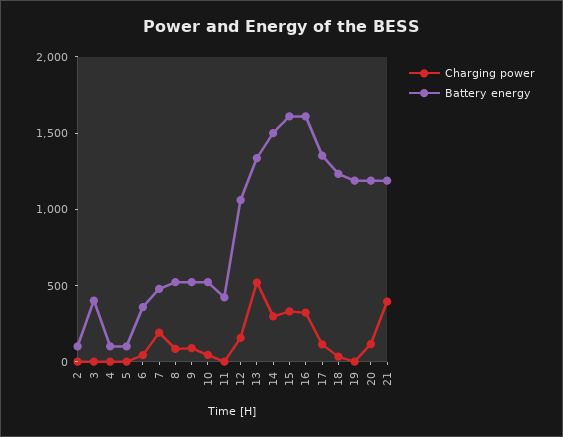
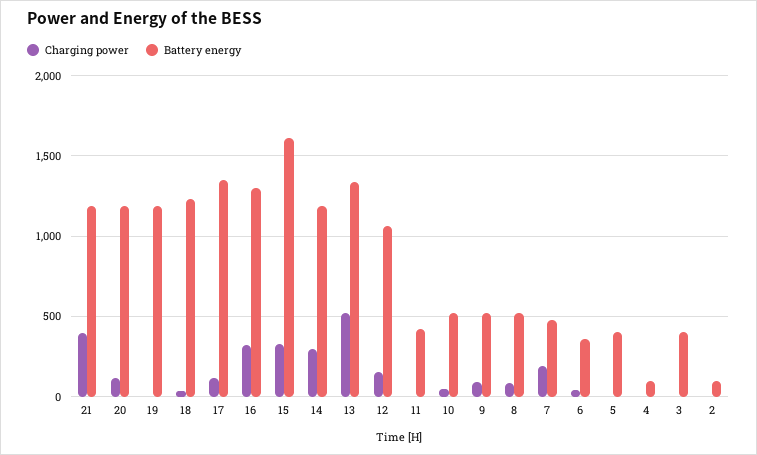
  {
    "Charging power": {
      "2": 0,
      "3": 0,
      "4": 0,
      "5": 0,
      "6": 50,
      "7": 200,
      "8": 100,
      "9": 100,
      "10": 50,
      "11": 0,
      "12": 150,
      "13": 500,
      "14": 300,
      "15": 350,
      "16": 300,
      "17": 100,
      "18": 50,
      "19": 0,
      "20": 100,
      "21": 400
    },
    "Battery energy": {
      "2": 100,
      "3": 400,
      "4": 100,
-     "5": 100,
+     "5": 400,
      "6": 350,
      "7": 500,
      "8": 500,
      "9": 500,
      "10": 500,
      "11": 400,
      "12": 1050,
      "13": 1350,
-     "14": 1500,
+     "14": 1200,
      "15": 1600,
-     "16": 1600,
+     "16": 1300,
      "17": 1350,
      "18": 1250,
      "19": 1200,
      "20": 1200,
      "21": 1200
    }
  }

